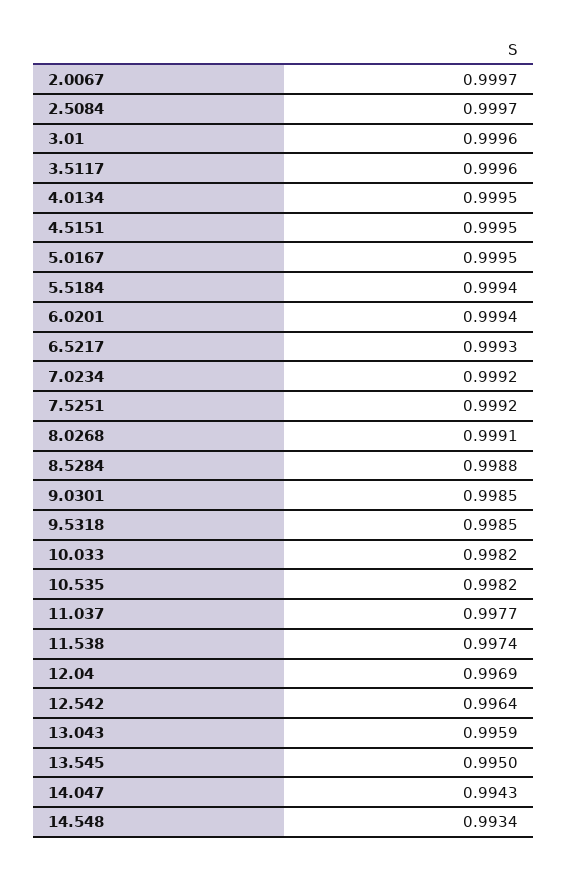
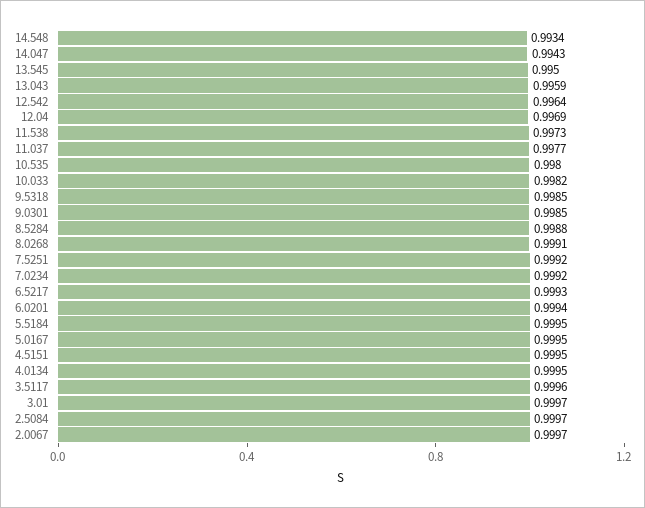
  {
    "2.0067": 0.9997,
    "2.5084": 0.9997,
-   "3.01": 0.9996,
+   "3.01": 0.9997,
    "3.5117": 0.9996,
    "4.0134": 0.9995,
    "4.5151": 0.9995,
    "5.0167": 0.9995,
-   "5.5184": 0.9994,
+   "5.5184": 0.9995,
    "6.0201": 0.9994,
    "6.5217": 0.9993,
    "7.0234": 0.9992,
    "7.5251": 0.9992,
    "8.0268": 0.9991,
    "8.5284": 0.9988,
    "9.0301": 0.9985,
    "9.5318": 0.9985,
    "10.033": 0.9982,
-   "10.535": 0.9982,
+   "10.535": 0.998,
    "11.037": 0.9977,
-   "11.538": 0.9974,
+   "11.538": 0.9973,
    "12.04": 0.9969,
    "12.542": 0.9964,
    "13.043": 0.9959,
    "13.545": 0.995,
    "14.047": 0.9943,
    "14.548": 0.9934
  }

